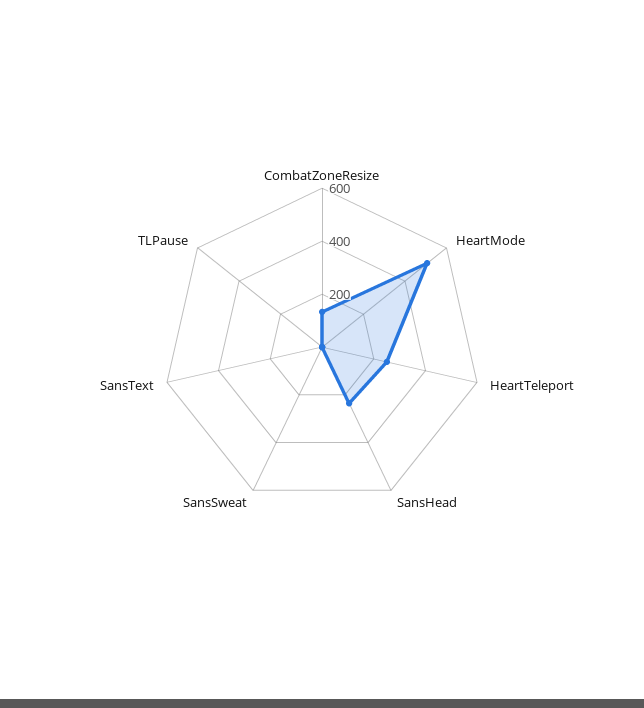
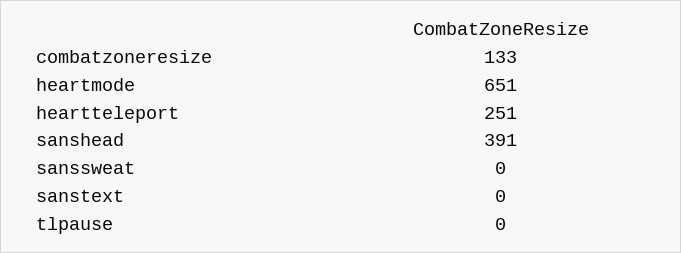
  {
    "CombatZoneResize": 133,
-   "HeartMode": 500,
+   "HeartMode": 651,
    "HeartTeleport": 251,
-   "SansHead": 250,
+   "SansHead": 391,
    "SansSweat": 0,
    "SansText": 0,
    "TLPause": 0
  }

